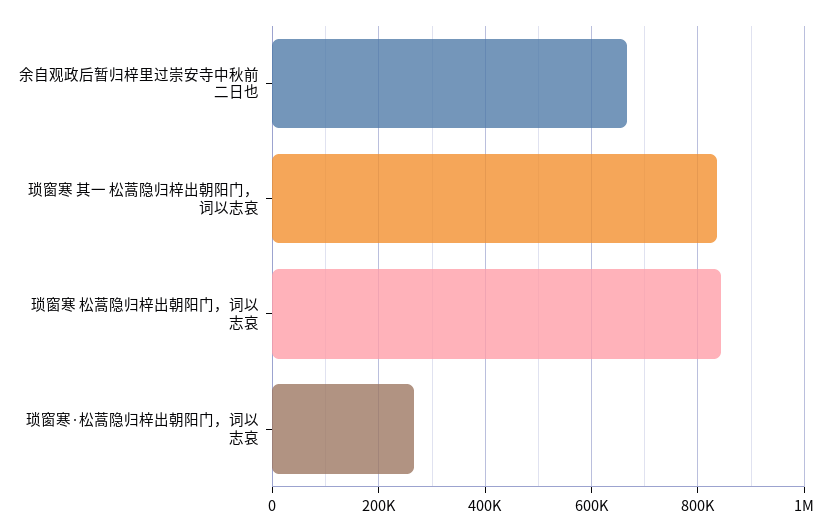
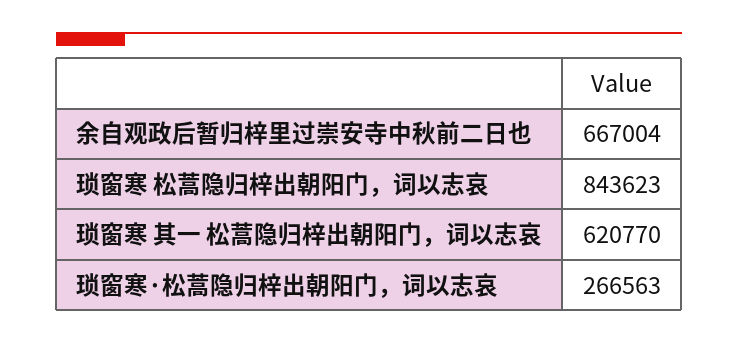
  {
    "余自观政后暂归梓里过崇安寺中秋前二日也": 667004,
-   "琐窗寒 其一 松蒿隐归梓出朝阳门，词以志哀": 840000,
+   "琐窗寒 其一 松蒿隐归梓出朝阳门，词以志哀": 620770,
    "琐窗寒 松蒿隐归梓出朝阳门，词以志哀": 843623,
    "琐窗寒·松蒿隐归梓出朝阳门，词以志哀": 266563
  }

